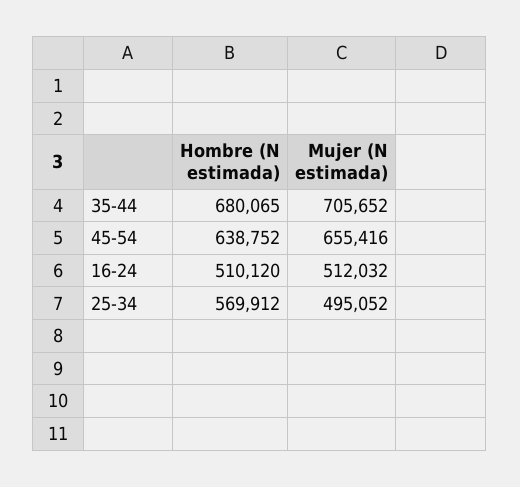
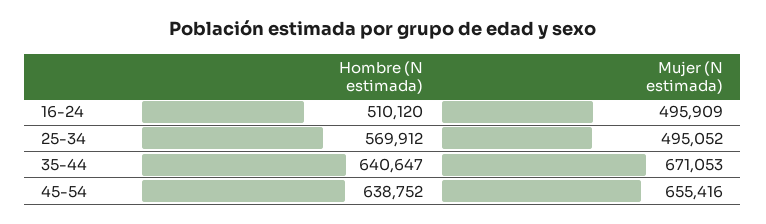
  {
    "Hombre (N estimada)": {
-     "35-44": 680065,
+     "35-44": 640647,
      "45-54": 638752,
      "16-24": 510120,
      "25-34": 569912
    },
    "Mujer (N estimada)": {
-     "35-44": 705652,
+     "35-44": 671053,
      "45-54": 655416,
-     "16-24": 512032,
+     "16-24": 495909,
      "25-34": 495052
    }
  }

